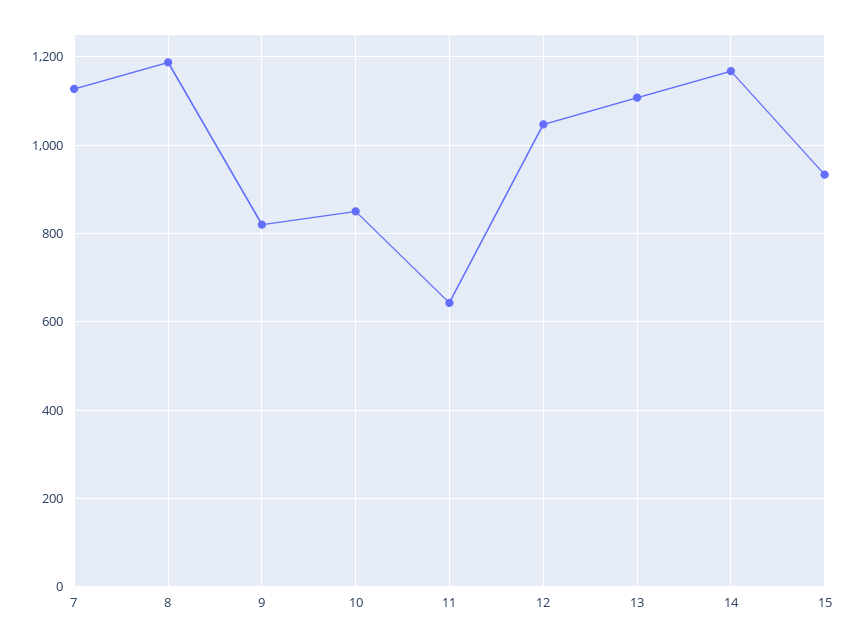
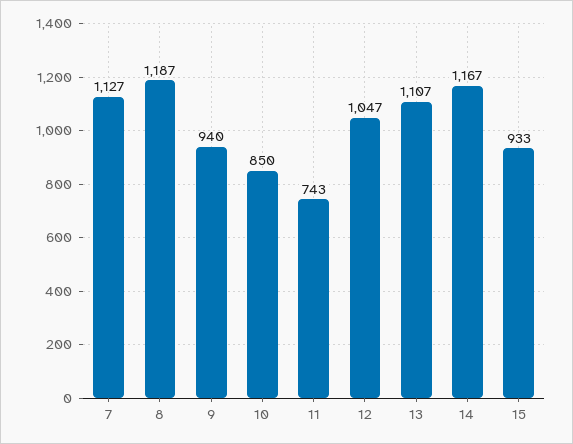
  {
    "7": 1127,
    "8": 1187,
-   "9": 820,
+   "9": 940,
    "10": 850,
-   "11": 640,
+   "11": 743,
    "12": 1047,
    "13": 1107,
    "14": 1167,
    "15": 933
  }

